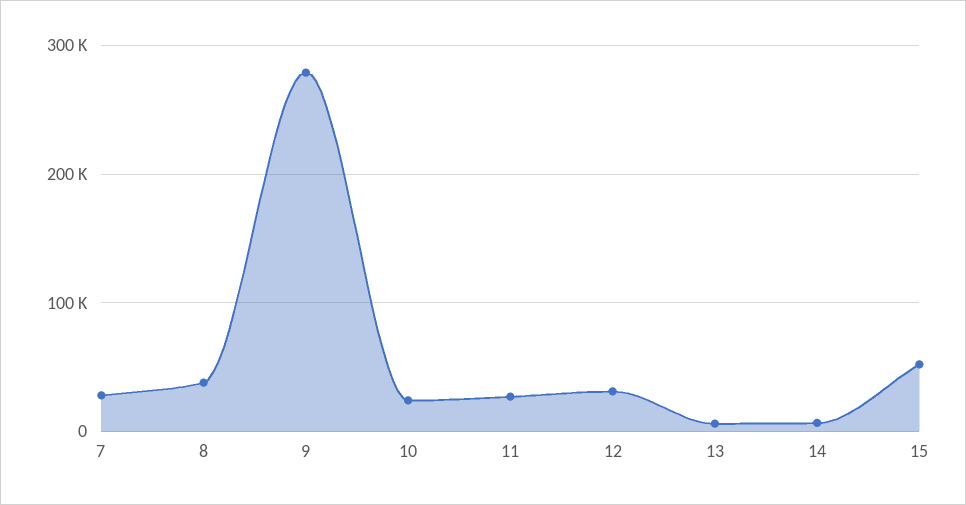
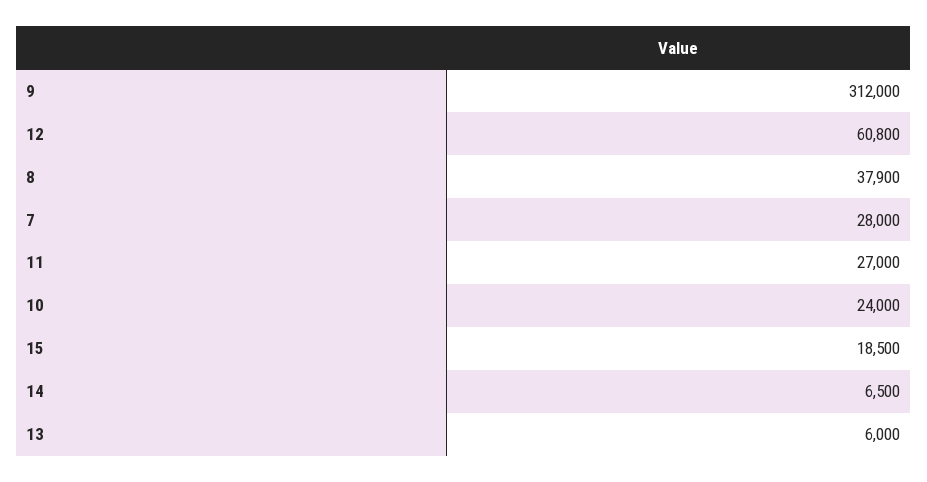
  {
    "7": 28000,
    "8": 37900,
-   "9": 280000,
+   "9": 312000,
    "10": 24000,
    "11": 27000,
-   "12": 30000,
+   "12": 60800,
    "13": 6000,
    "14": 6500,
-   "15": 50000
+   "15": 18500
  }

